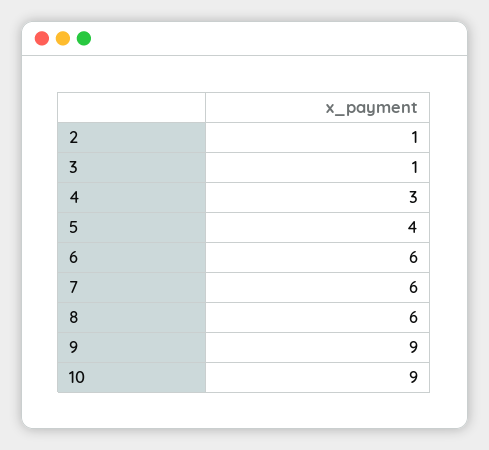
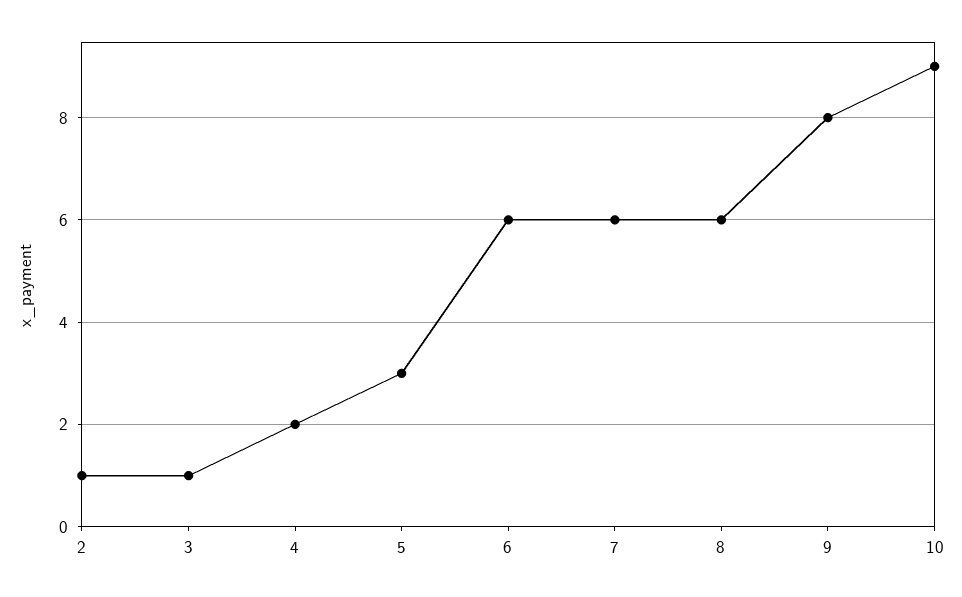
  {
    "2": 1,
    "3": 1,
-   "4": 3,
+   "4": 2,
-   "5": 4,
+   "5": 3,
    "6": 6,
    "7": 6,
    "8": 6,
-   "9": 9,
+   "9": 8,
    "10": 9
  }

